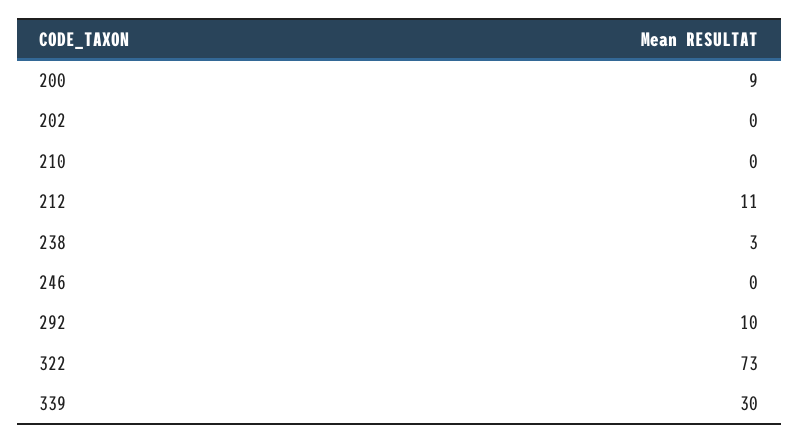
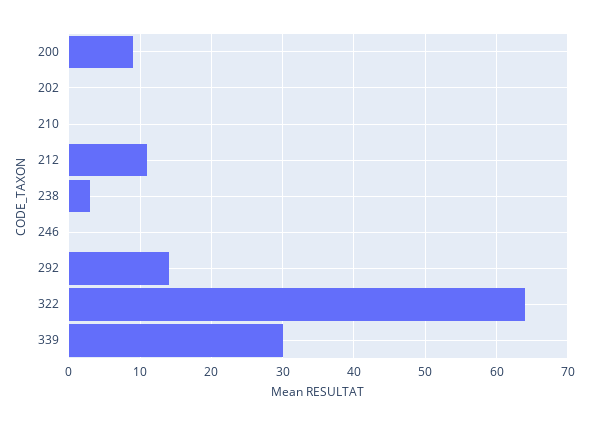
  {
    "200": 9,
    "202": 0,
    "210": 0,
    "212": 11,
    "238": 3,
    "246": 0,
-   "292": 10,
+   "292": 14,
-   "322": 73,
+   "322": 64,
    "339": 30
  }

